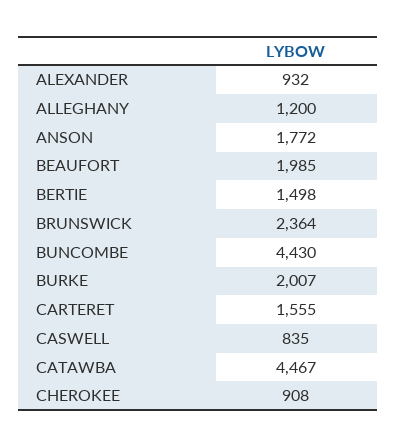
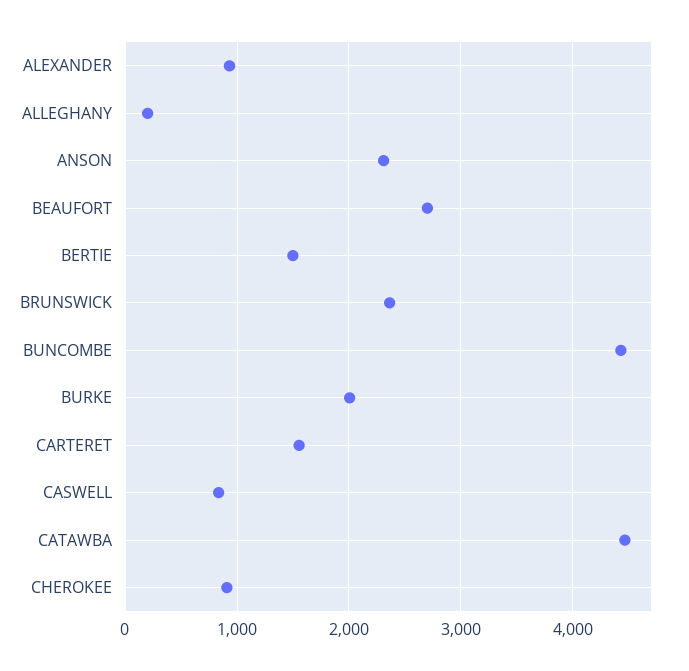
  {
    "ALEXANDER": 932,
-   "ALLEGHANY": 1200,
+   "ALLEGHANY": 200,
-   "ANSON": 1772,
+   "ANSON": 2300,
-   "BEAUFORT": 1985,
+   "BEAUFORT": 2700,
    "BERTIE": 1498,
    "BRUNSWICK": 2364,
    "BUNCOMBE": 4430,
    "BURKE": 2007,
    "CARTERET": 1555,
    "CASWELL": 835,
    "CATAWBA": 4467,
    "CHEROKEE": 908
  }

